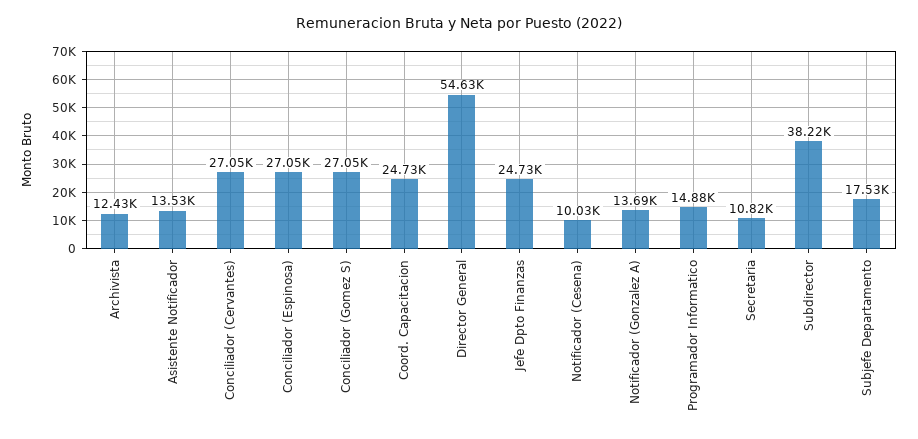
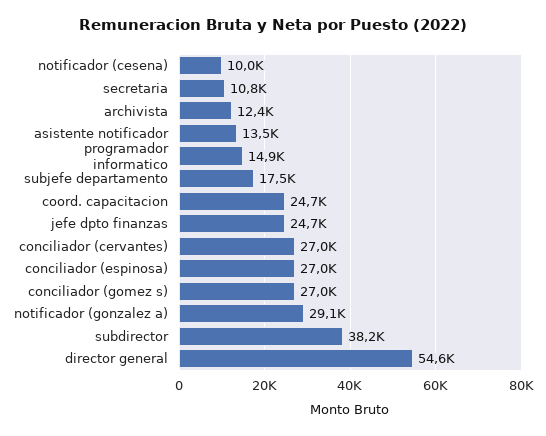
  {
    "Archivista": 12430,
    "Asistente Notificador": 13530,
    "Conciliador (Cervantes)": 27050,
    "Conciliador (Espinosa)": 27050,
    "Conciliador (Gomez S)": 27050,
    "Coord. Capacitacion": 24730,
    "Director General": 54630,
    "Jefe Dpto Finanzas": 24730,
    "Notificador (Cesena)": 10030,
-   "Notificador (Gonzalez A)": 13690,
+   "Notificador (Gonzalez A)": 29100,
    "Programador Informatico": 14880,
    "Secretaria": 10820,
    "Subdirector": 38220,
    "Subjefe Departamento": 17530
  }

